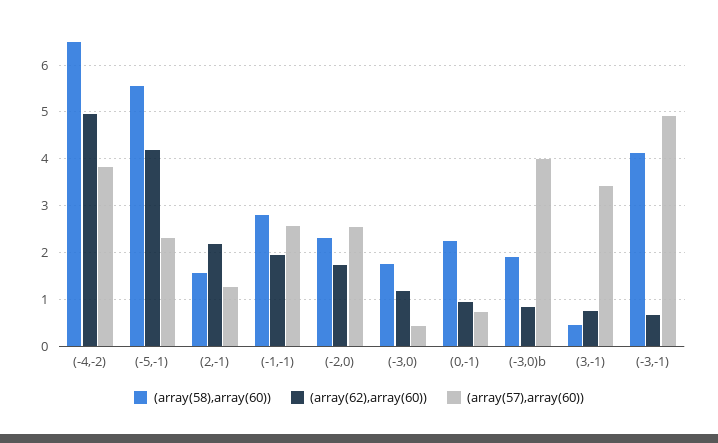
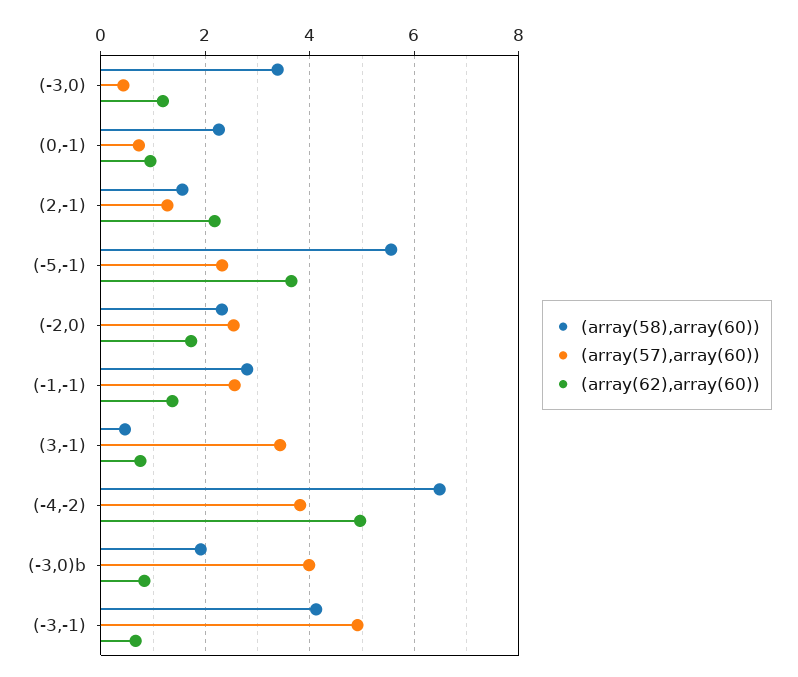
  {
    "(array(58),array(60))": {
      "(-4,-2)": 6.4,
      "(-5,-1)": 5.6,
      "(2,-1)": 1.6,
      "(-1,-1)": 2.8,
      "(-2,0)": 2.4,
-     "(-3,0)": 1.8,
+     "(-3,0)": 3.4,
      "(0,-1)": 2.2,
      "(-3,0)b": 2,
      "(3,-1)": 0.4,
      "(-3,-1)": 4.2
    },
    "(array(62),array(60))": {
      "(-4,-2)": 5,
-     "(-5,-1)": 4.2,
+     "(-5,-1)": 3.6,
      "(2,-1)": 2.2,
-     "(-1,-1)": 2,
+     "(-1,-1)": 1.4,
      "(-2,0)": 1.8,
      "(-3,0)": 1.2,
      "(0,-1)": 1,
      "(-3,0)b": 0.8,
      "(3,-1)": 0.8,
      "(-3,-1)": 0.6
    },
    "(array(57),array(60))": {
      "(-4,-2)": 3.8,
      "(-5,-1)": 2.4,
      "(2,-1)": 1.2,
      "(-1,-1)": 2.6,
      "(-2,0)": 2.6,
      "(-3,0)": 0.4,
      "(0,-1)": 0.8,
      "(-3,0)b": 4,
      "(3,-1)": 3.4,
      "(-3,-1)": 5
    }
  }

